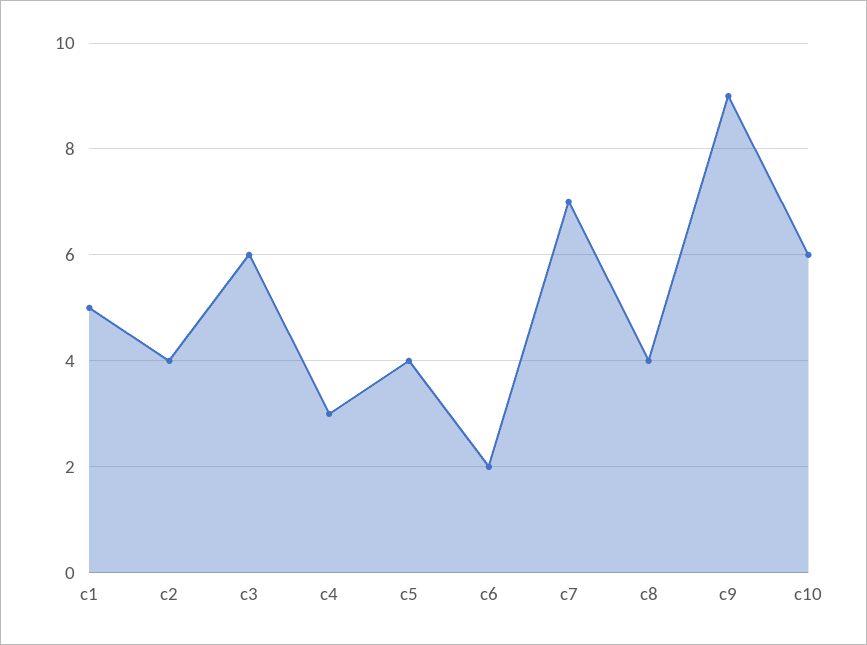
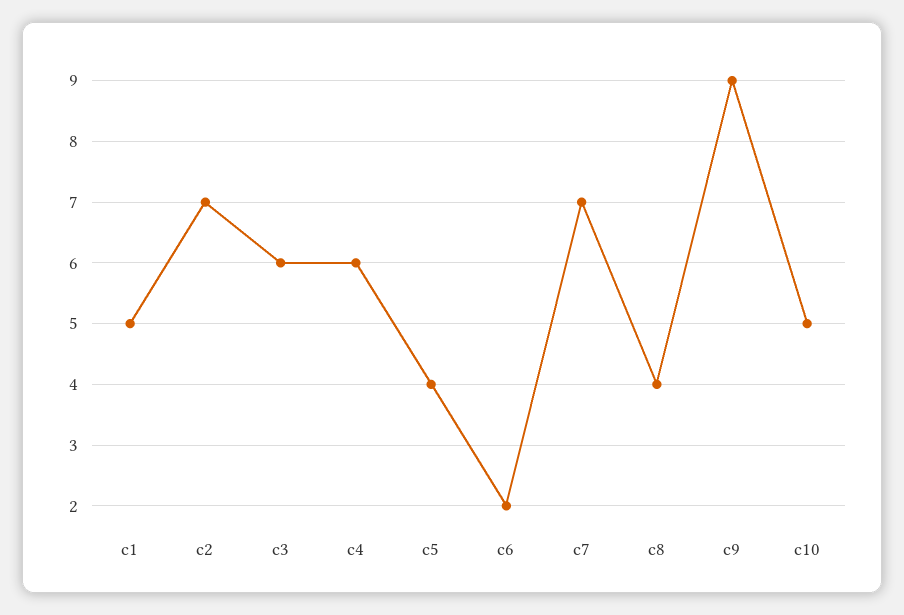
  {
    "c1": 5,
-   "c2": 4,
+   "c2": 7,
    "c3": 6,
-   "c4": 3,
+   "c4": 6,
    "c5": 4,
    "c6": 2,
    "c7": 7,
    "c8": 4,
    "c9": 9,
-   "c10": 6
+   "c10": 5
  }

